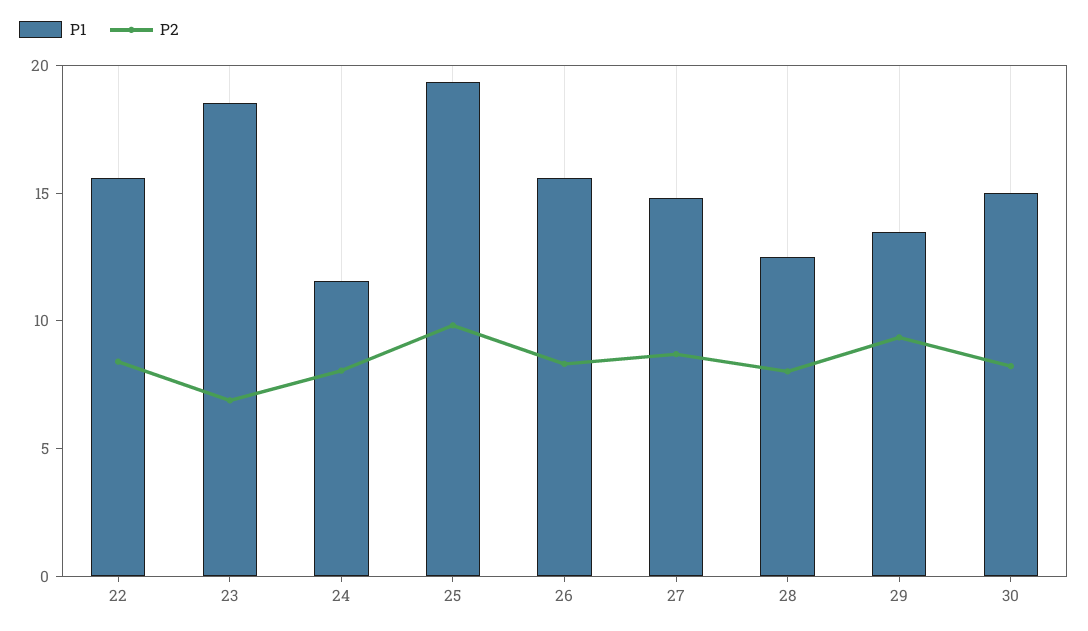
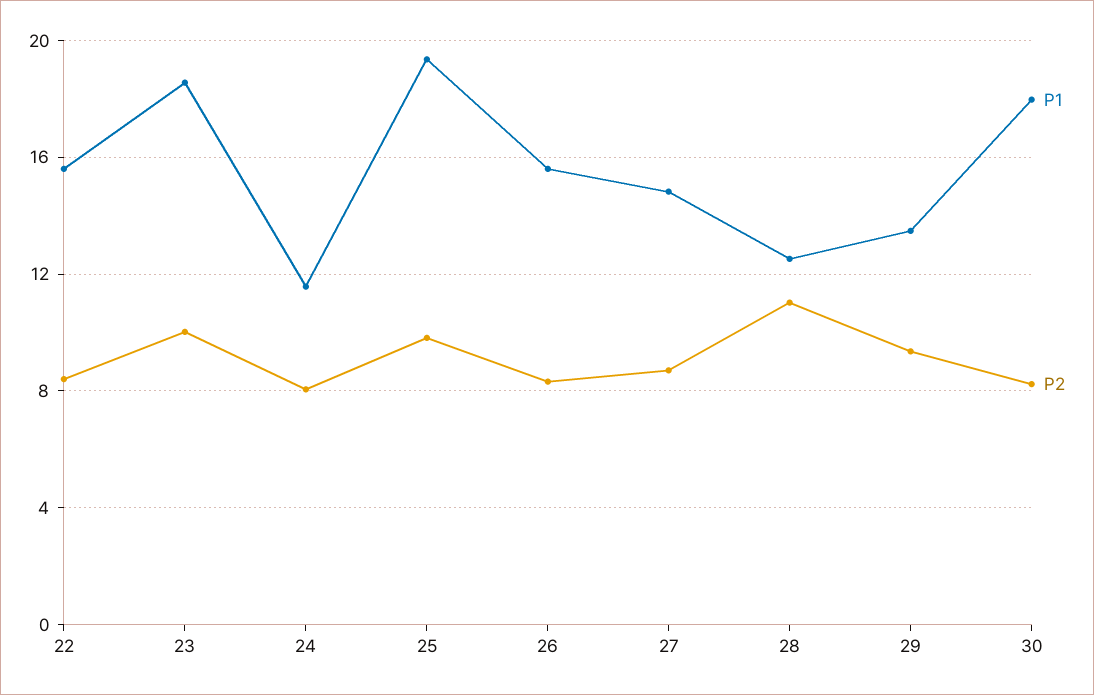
  {
    "P1": {
      "22": 15.5,
      "23": 18.5,
      "24": 11.5,
      "25": 19.5,
      "26": 15.5,
      "27": 15,
      "28": 12.5,
      "29": 13.5,
-     "30": 15
+     "30": 18
    },
    "P2": {
      "22": 8.5,
-     "23": 7,
+     "23": 10,
      "24": 8,
      "25": 10,
      "26": 8.5,
      "27": 8.5,
-     "28": 8,
+     "28": 11,
      "29": 9.5,
      "30": 8
    }
  }

